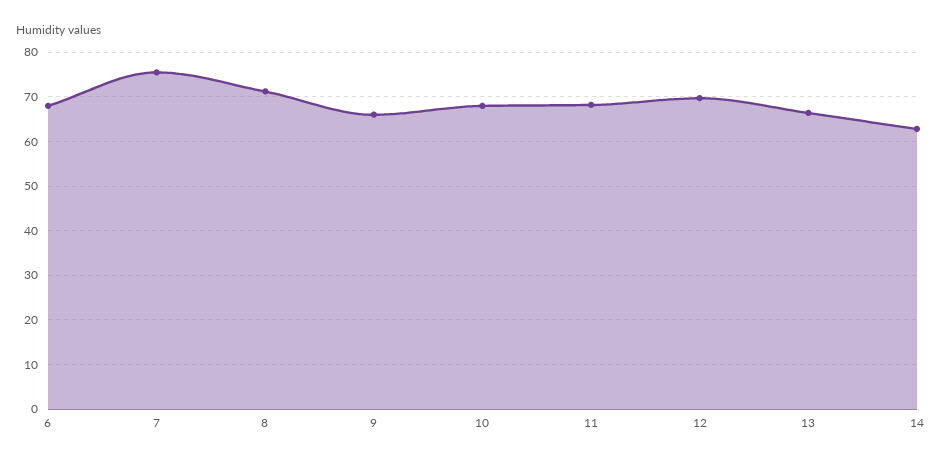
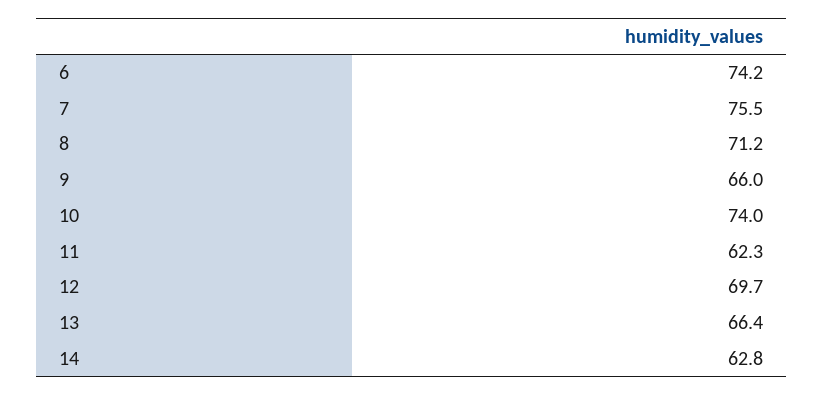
  {
-   "6": 68,
+   "6": 74.2,
    "7": 75.5,
    "8": 71.2,
    "9": 66,
-   "10": 68,
+   "10": 74,
-   "11": 68,
+   "11": 62.3,
    "12": 69.7,
    "13": 66.4,
    "14": 62.8
  }

